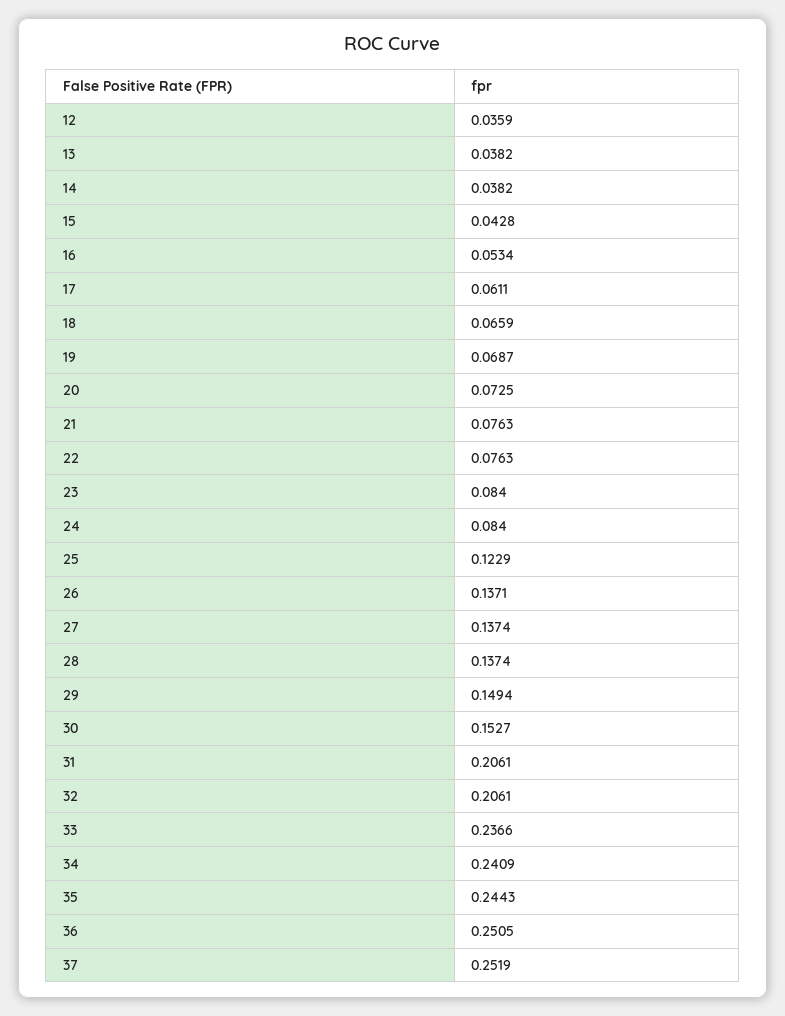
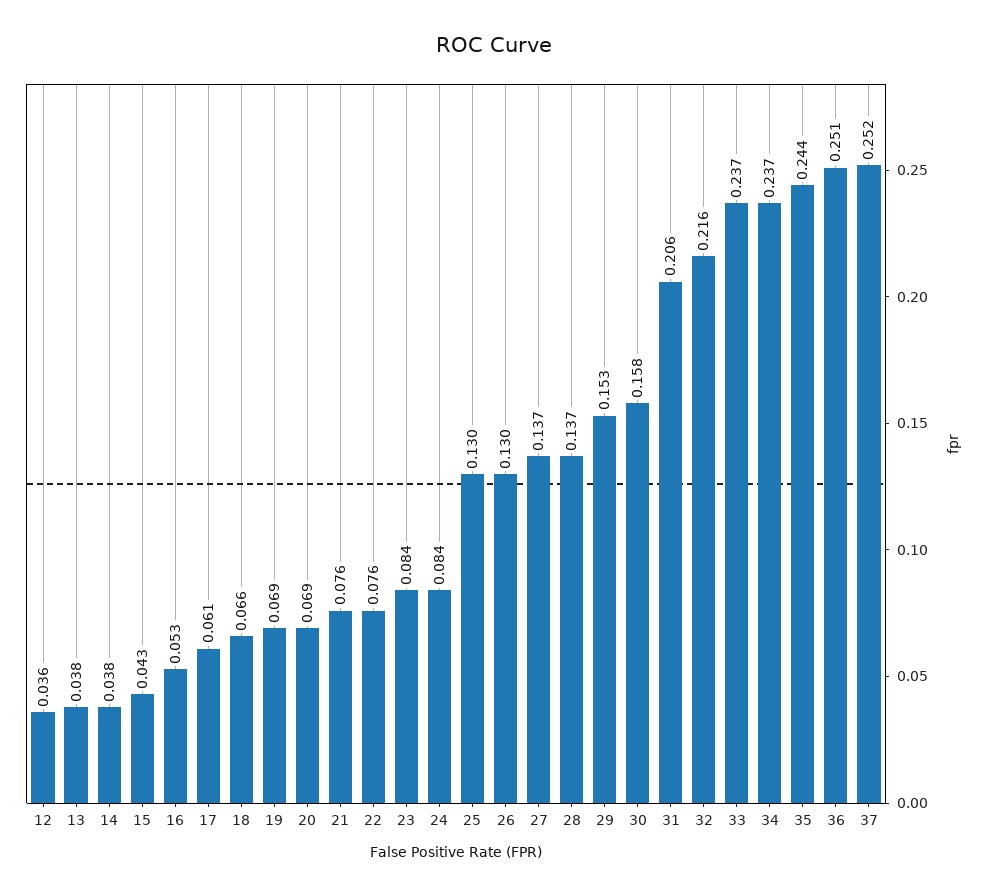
  {
    "12": 0.0359,
    "13": 0.0382,
    "14": 0.0382,
    "15": 0.0428,
    "16": 0.0534,
    "17": 0.0611,
    "18": 0.0659,
    "19": 0.0687,
-   "20": 0.0725,
+   "20": 0.069,
    "21": 0.0763,
    "22": 0.0763,
    "23": 0.084,
    "24": 0.084,
-   "25": 0.1229,
+   "25": 0.13,
-   "26": 0.1371,
+   "26": 0.13,
    "27": 0.1374,
    "28": 0.1374,
-   "29": 0.1494,
+   "29": 0.153,
-   "30": 0.1527,
+   "30": 0.158,
    "31": 0.2061,
-   "32": 0.2061,
+   "32": 0.216,
    "33": 0.2366,
-   "34": 0.2409,
+   "34": 0.237,
    "35": 0.2443,
    "36": 0.2505,
    "37": 0.2519
  }

